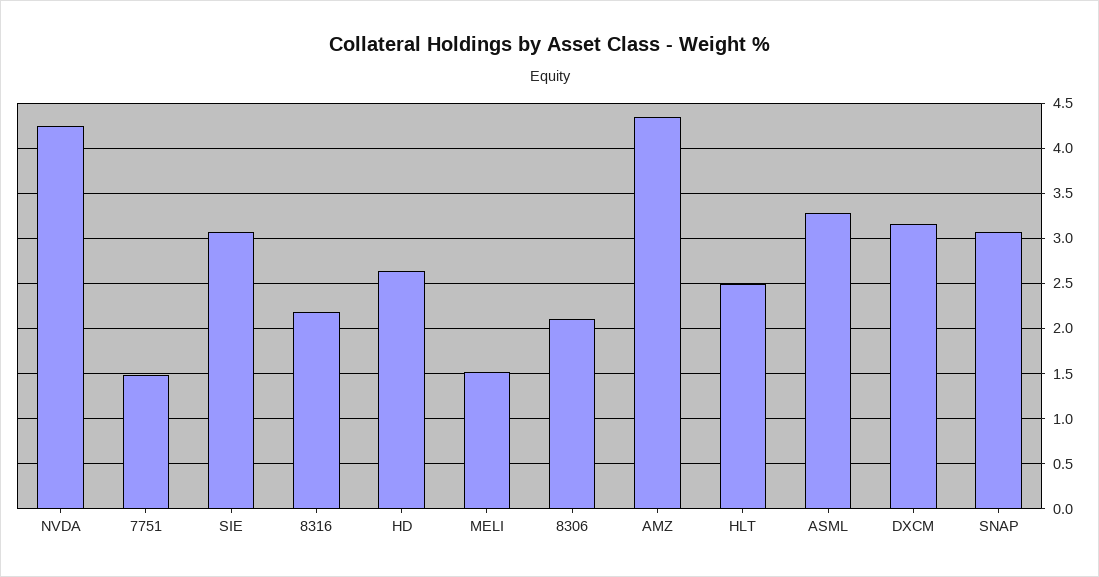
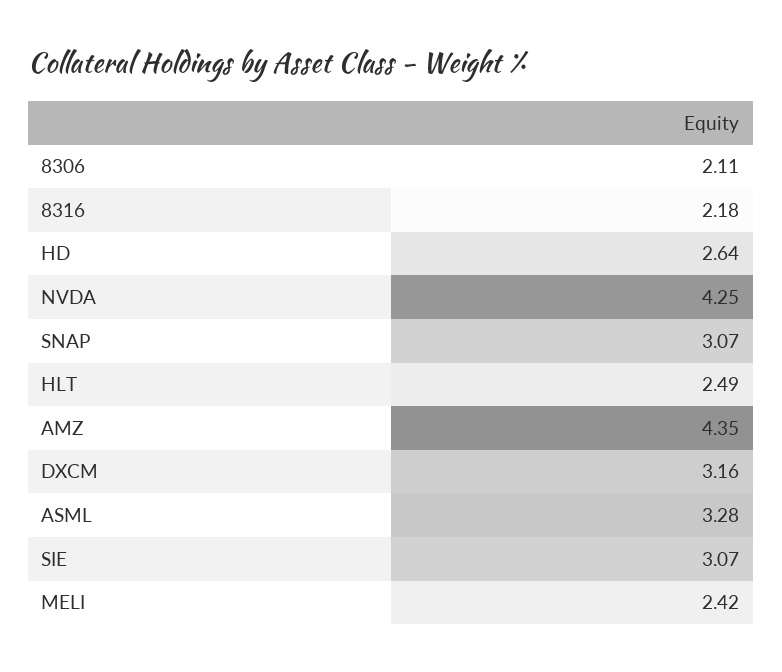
  {
    "NVDA": 4.25,
-   "7751": 1.5,
    "SIE": 3.07,
    "8316": 2.18,
    "HD": 2.64,
-   "MELI": 1.5,
+   "MELI": 2.42,
    "8306": 2.11,
    "AMZ": 4.35,
    "HLT": 2.49,
    "ASML": 3.28,
    "DXCM": 3.16,
    "SNAP": 3.07
  }

